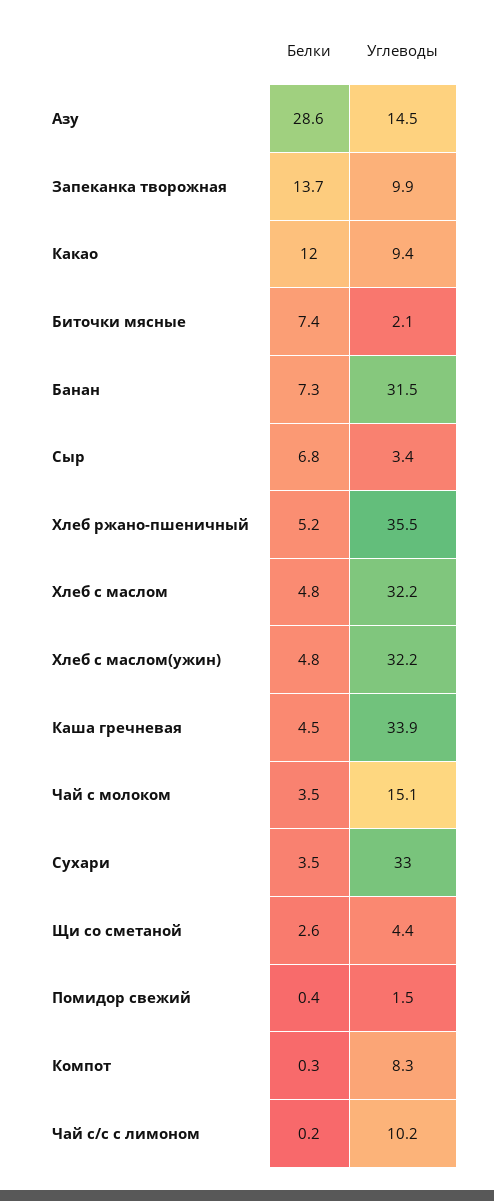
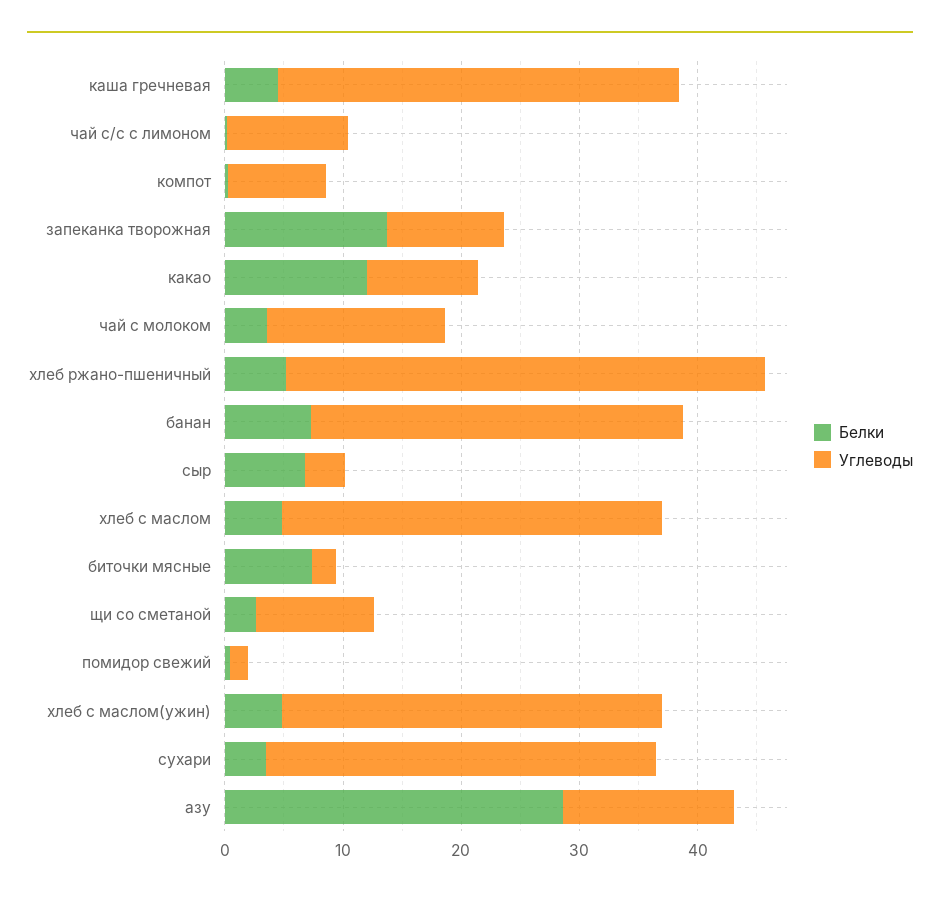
  {
    "Белки": {
      "Азу": 28.6,
      "Запеканка творожная": 13.7,
      "Какао": 12,
      "Биточки мясные": 7.4,
      "Банан": 7.3,
      "Сыр": 6.8,
      "Хлеб ржано-пшеничный": 5.2,
      "Хлеб с маслом": 4.8,
      "Хлеб с маслом(ужин)": 4.8,
      "Каша гречневая": 4.5,
      "Чай с молоком": 3.5,
      "Сухари": 3.5,
      "Щи со сметаной": 2.6,
      "Помидор свежий": 0.4,
      "Компот": 0.3,
      "Чай с/с с лимоном": 0.2
    },
    "Углеводы": {
      "Азу": 14.5,
      "Запеканка творожная": 9.9,
      "Какао": 9.4,
      "Биточки мясные": 2.1,
      "Банан": 31.5,
      "Сыр": 3.4,
-     "Хлеб ржано-пшеничный": 35.5,
+     "Хлеб ржано-пшеничный": 40,
      "Хлеб с маслом": 32.2,
      "Хлеб с маслом(ужин)": 32.2,
      "Каша гречневая": 33.9,
      "Чай с молоком": 15.1,
      "Сухари": 33,
-     "Щи со сметаной": 4.4,
+     "Щи со сметаной": 10,
      "Помидор свежий": 1.5,
      "Компот": 8.3,
      "Чай с/с с лимоном": 10.2
    }
  }

